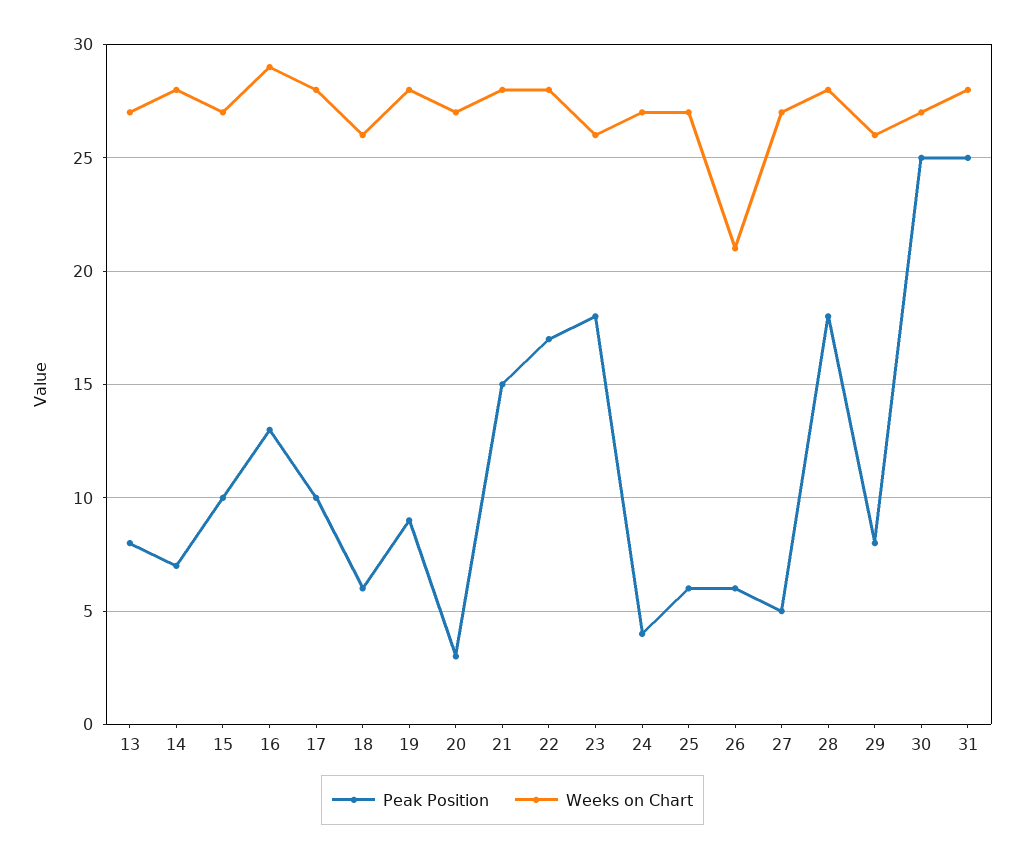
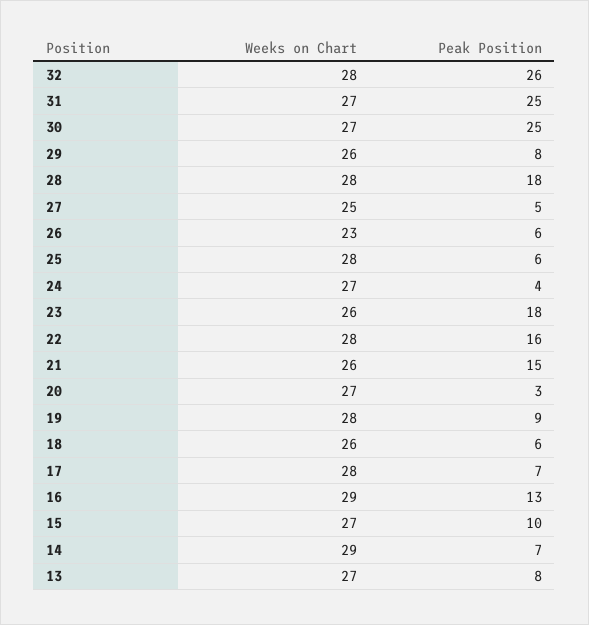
  {
    "Peak Position": {
      "13": 8,
      "14": 7,
      "15": 10,
      "16": 13,
-     "17": 10,
+     "17": 7,
      "18": 6,
      "19": 9,
      "20": 3,
      "21": 15,
-     "22": 17,
+     "22": 16,
      "23": 18,
      "24": 4,
      "25": 6,
      "26": 6,
      "27": 5,
      "28": 18,
      "29": 8,
      "30": 25,
-     "31": 25
+     "31": 25,
+     "32": 26
    },
    "Weeks on Chart": {
      "13": 27,
-     "14": 28,
+     "14": 29,
      "15": 27,
      "16": 29,
      "17": 28,
      "18": 26,
      "19": 28,
      "20": 27,
-     "21": 28,
+     "21": 26,
      "22": 28,
      "23": 26,
      "24": 27,
-     "25": 27,
+     "25": 28,
-     "26": 21,
+     "26": 23,
-     "27": 27,
+     "27": 25,
      "28": 28,
      "29": 26,
      "30": 27,
-     "31": 28
+     "31": 27,
+     "32": 28
    }
  }

